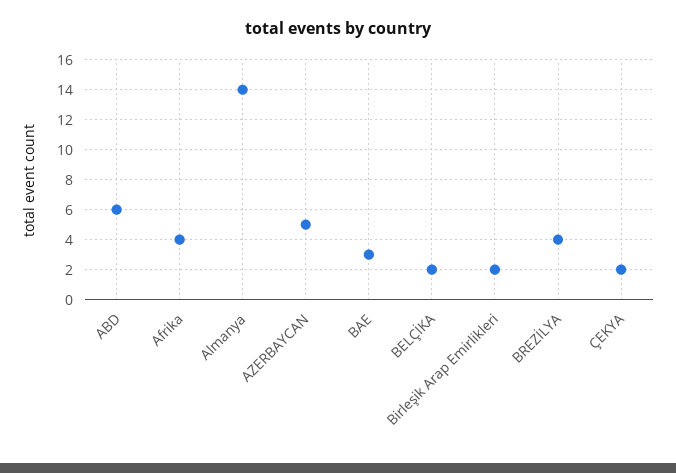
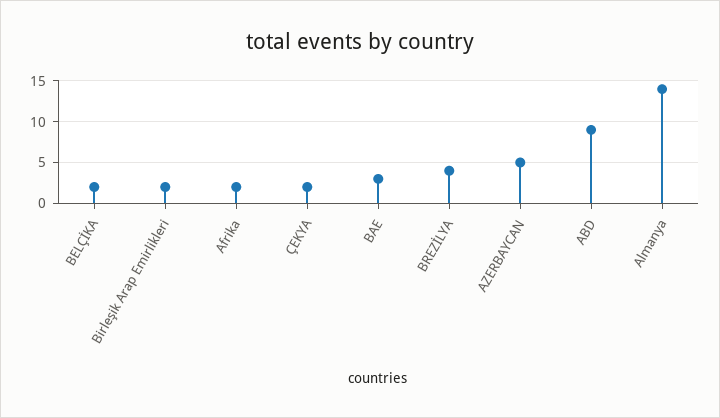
  {
-   "ABD": 6,
+   "ABD": 9,
-   "Afrika": 4,
+   "Afrika": 2,
    "Almanya": 14,
    "AZERBAYCAN": 5,
    "BAE": 3,
    "BELÇİKA": 2,
    "Birleşik Arap Emirlikleri": 2,
    "BREZİLYA": 4,
    "ÇEKYA": 2
  }

